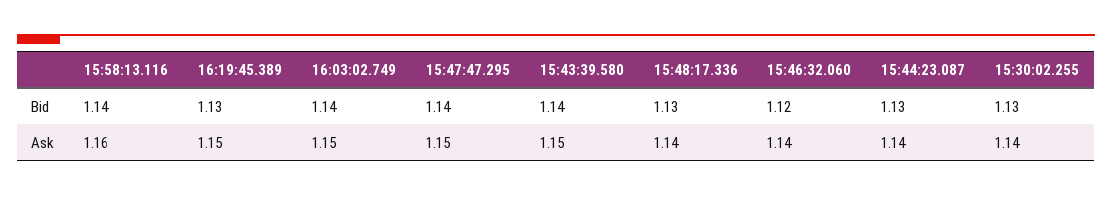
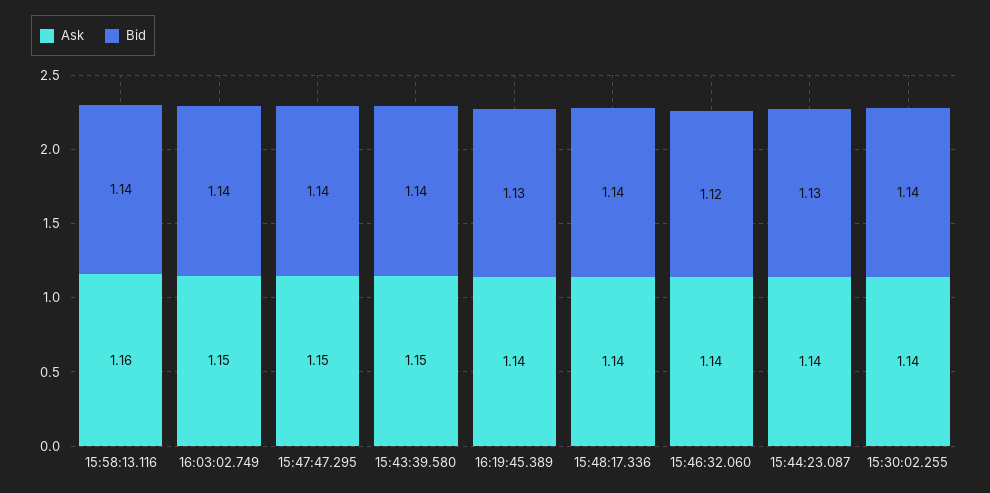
  {
    "Bid": {
      "15:58:13.116": 1.14,
      "16:19:45.389": 1.13,
      "16:03:02.749": 1.14,
      "15:47:47.295": 1.14,
      "15:43:39.580": 1.14,
-     "15:48:17.336": 1.13,
+     "15:48:17.336": 1.14,
      "15:46:32.060": 1.12,
      "15:44:23.087": 1.13,
-     "15:30:02.255": 1.13
+     "15:30:02.255": 1.14
    },
    "Ask": {
      "15:58:13.116": 1.16,
-     "16:19:45.389": 1.15,
+     "16:19:45.389": 1.14,
      "16:03:02.749": 1.15,
      "15:47:47.295": 1.15,
      "15:43:39.580": 1.15,
      "15:48:17.336": 1.14,
      "15:46:32.060": 1.14,
      "15:44:23.087": 1.14,
      "15:30:02.255": 1.14
    }
  }

